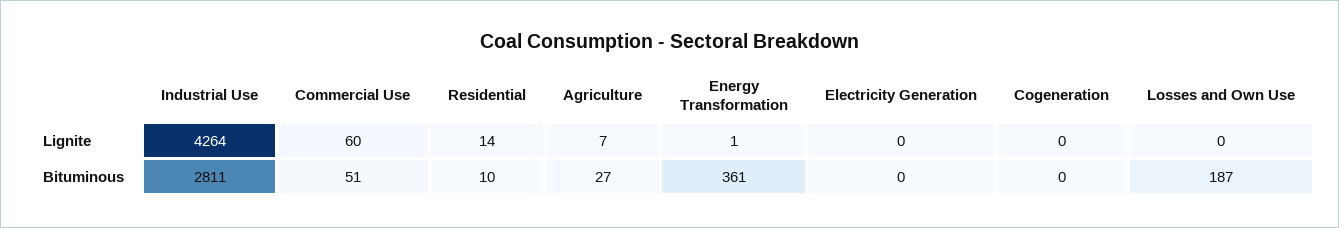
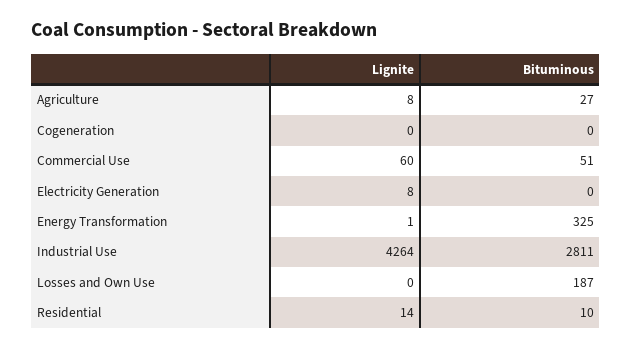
  {
    "Industrial Use": {
      "Lignite": 4264,
      "Bituminous": 2811
    },
    "Commercial Use": {
      "Lignite": 60,
      "Bituminous": 51
    },
    "Residential": {
      "Lignite": 14,
      "Bituminous": 10
    },
    "Agriculture": {
-     "Lignite": 7,
+     "Lignite": 8,
      "Bituminous": 27
    },
    "Energy Transformation": {
      "Lignite": 1,
-     "Bituminous": 361
+     "Bituminous": 325
    },
    "Electricity Generation": {
-     "Lignite": 0,
+     "Lignite": 8,
      "Bituminous": 0
    },
    "Cogeneration": {
      "Lignite": 0,
      "Bituminous": 0
    },
    "Losses and Own Use": {
      "Lignite": 0,
      "Bituminous": 187
    }
  }

